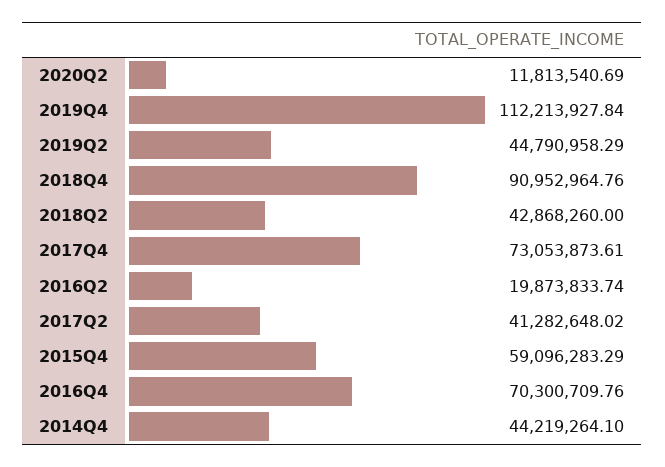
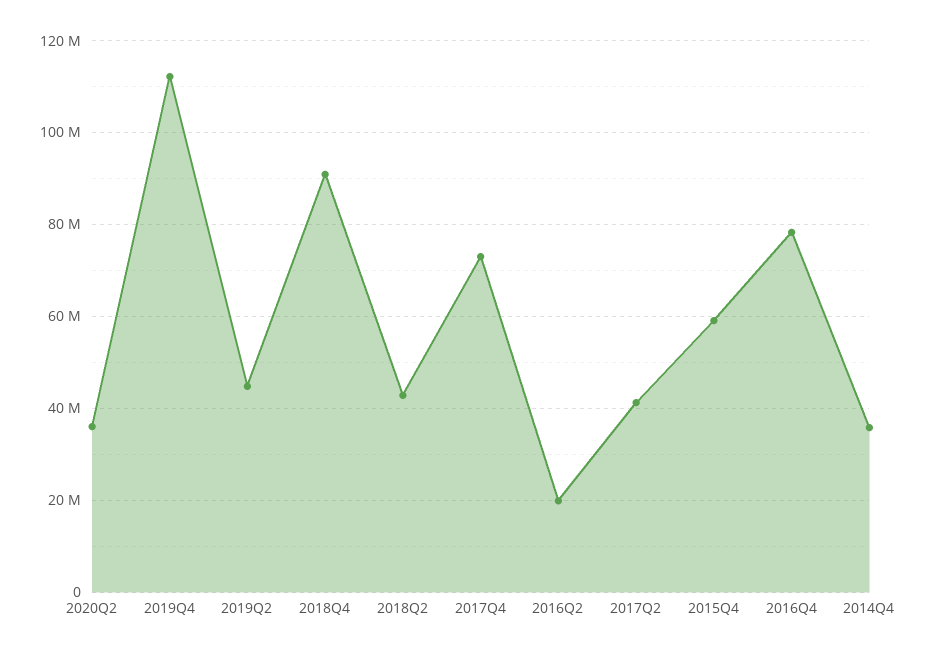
  {
-   "2020Q2": 11813540.69,
+   "2020Q2": 36000000,
    "2019Q4": 112213927.84,
    "2019Q2": 44790958.29,
    "2018Q4": 90952964.76,
    "2018Q2": 42868260,
    "2017Q4": 73053873.61,
    "2016Q2": 19873833.74,
    "2017Q2": 41282648.02,
    "2015Q4": 59096283.29,
-   "2016Q4": 70300709.76,
+   "2016Q4": 78000000,
-   "2014Q4": 44219264.1
+   "2014Q4": 36000000
  }

